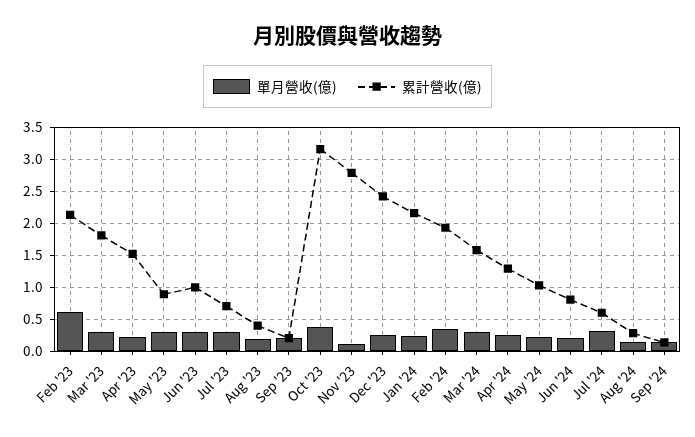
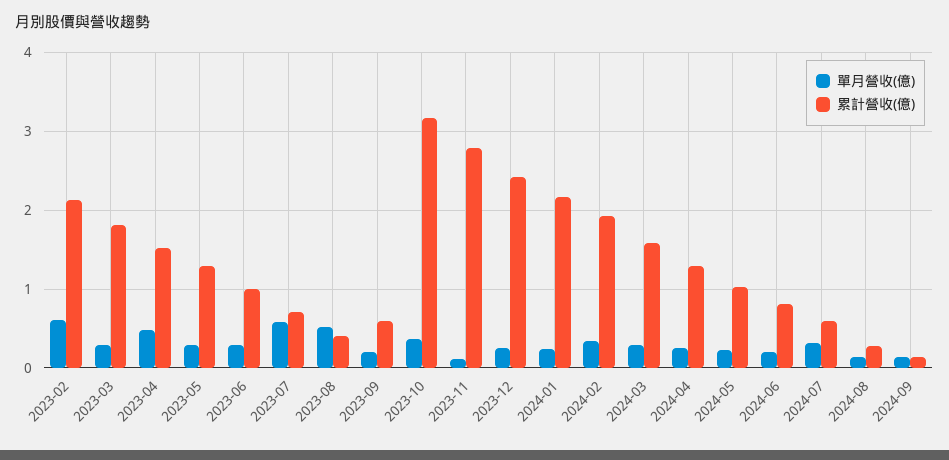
  {
    "單月營收(億)": {
      "Feb '23": 0.6,
      "Mar '23": 0.3,
-     "Apr '23": 0.2,
+     "Apr '23": 0.5,
      "May '23": 0.3,
      "Jun '23": 0.3,
-     "Jul '23": 0.3,
+     "Jul '23": 0.6,
-     "Aug '23": 0.2,
+     "Aug '23": 0.5,
      "Sep '23": 0.2,
      "Oct '23": 0.4,
      "Nov '23": 0.1,
      "Dec '23": 0.3,
      "Jan '24": 0.2,
      "Feb '24": 0.3,
      "Mar '24": 0.3,
      "Apr '24": 0.3,
      "May '24": 0.2,
      "Jun '24": 0.2,
      "Jul '24": 0.3,
      "Aug '24": 0.1,
      "Sep '24": 0.1
    },
    "累計營收(億)": {
      "Feb '23": 2.1,
      "Mar '23": 1.8,
      "Apr '23": 1.5,
-     "May '23": 0.9,
+     "May '23": 1.3,
      "Jun '23": 1,
      "Jul '23": 0.7,
      "Aug '23": 0.4,
-     "Sep '23": 0.2,
+     "Sep '23": 0.6,
      "Oct '23": 3.2,
      "Nov '23": 2.8,
      "Dec '23": 2.4,
      "Jan '24": 2.2,
      "Feb '24": 1.9,
      "Mar '24": 1.6,
      "Apr '24": 1.3,
      "May '24": 1,
      "Jun '24": 0.8,
      "Jul '24": 0.6,
      "Aug '24": 0.3,
      "Sep '24": 0.1
    }
  }

